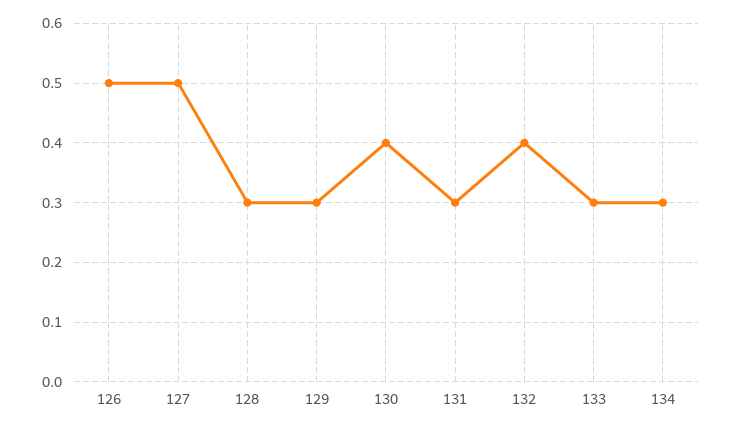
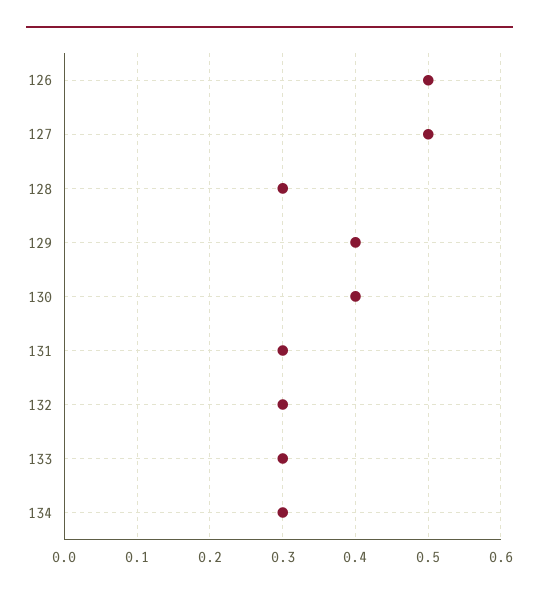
  {
    "126": 0.5,
    "127": 0.5,
    "128": 0.3,
-   "129": 0.3,
+   "129": 0.4,
    "130": 0.4,
    "131": 0.3,
-   "132": 0.4,
+   "132": 0.3,
    "133": 0.3,
    "134": 0.3
  }

